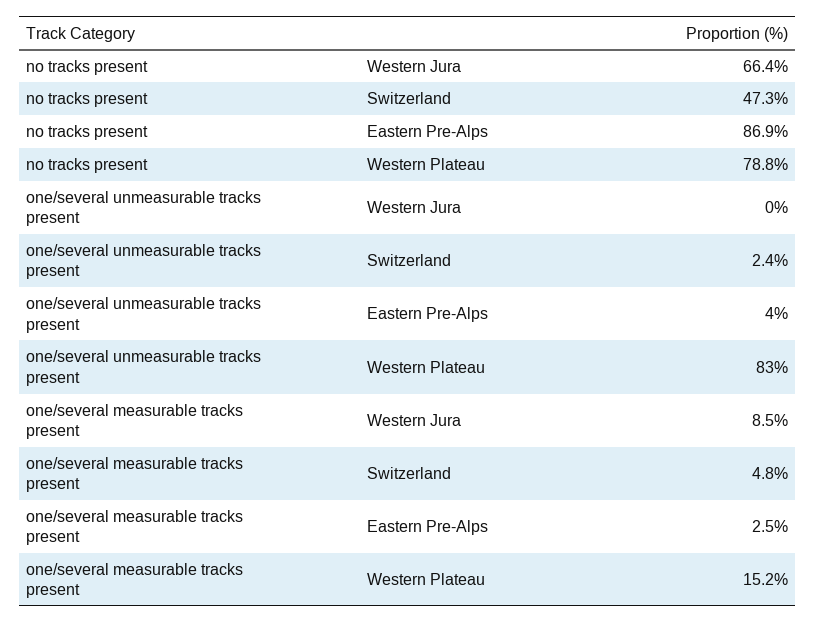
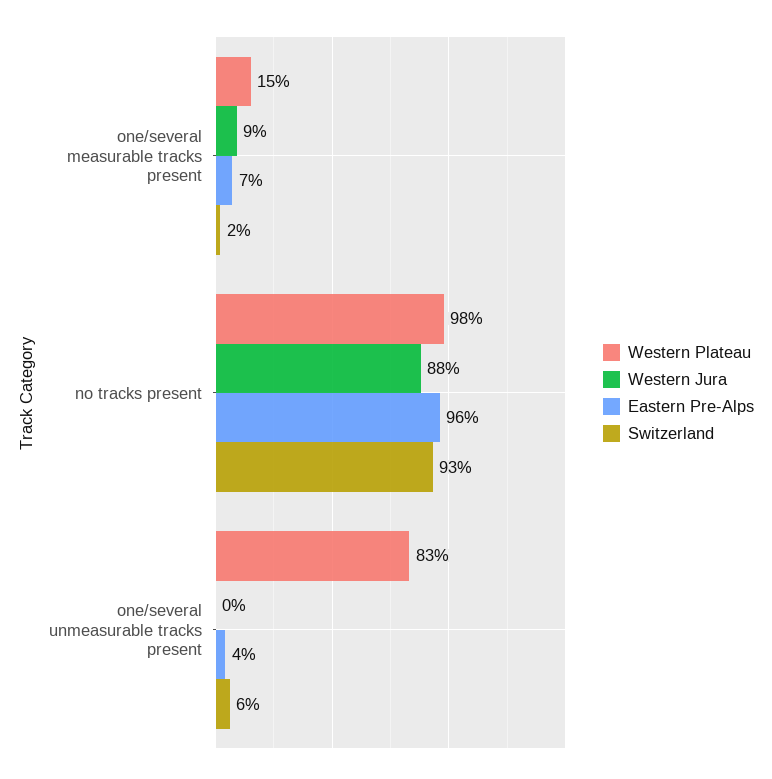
  {
    "Western Jura": {
-     "no tracks present": 66.4,
+     "no tracks present": 88,
      "one/several unmeasurable tracks present": 0,
      "one/several measurable tracks present": 8.5
    },
    "Switzerland": {
-     "no tracks present": 47.3,
+     "no tracks present": 93,
-     "one/several unmeasurable tracks present": 2.4,
+     "one/several unmeasurable tracks present": 6,
-     "one/several measurable tracks present": 4.8
+     "one/several measurable tracks present": 2
    },
    "Eastern Pre-Alps": {
-     "no tracks present": 86.9,
+     "no tracks present": 96,
      "one/several unmeasurable tracks present": 4,
-     "one/several measurable tracks present": 2.5
+     "one/several measurable tracks present": 7
    },
    "Western Plateau": {
-     "no tracks present": 78.8,
+     "no tracks present": 98,
      "one/several unmeasurable tracks present": 83,
      "one/several measurable tracks present": 15.2
    }
  }

